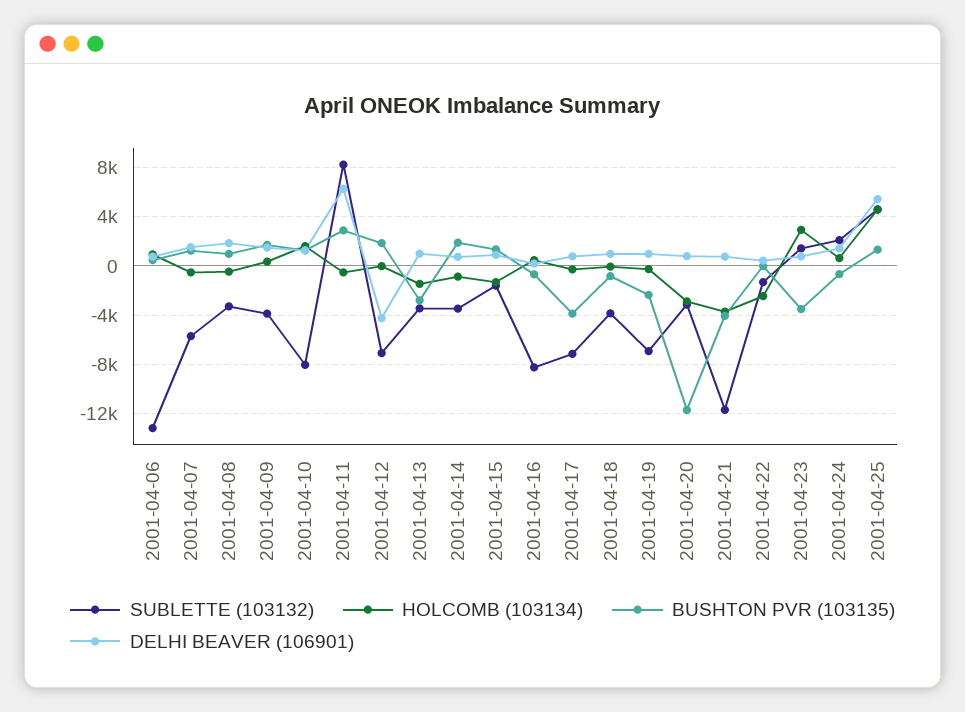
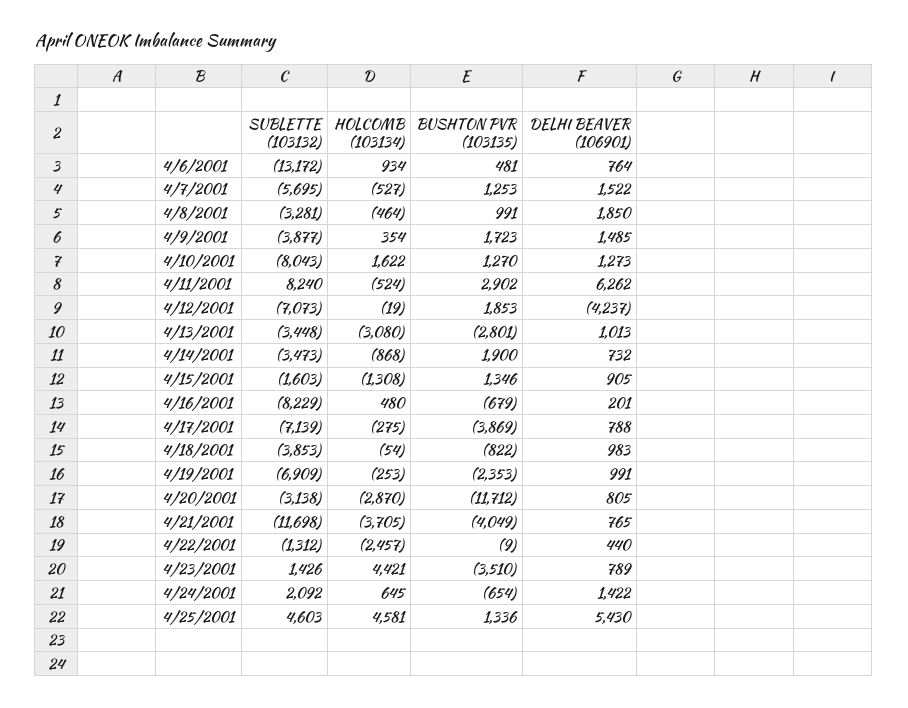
  {
    "SUBLETTE (103132)": {
      "2001-04-06": -13172,
      "2001-04-07": -5695,
      "2001-04-08": -3281,
      "2001-04-09": -3877,
      "2001-04-10": -8043,
      "2001-04-11": 8240,
      "2001-04-12": -7073,
      "2001-04-13": -3448,
      "2001-04-14": -3473,
      "2001-04-15": -1603,
      "2001-04-16": -8229,
      "2001-04-17": -7139,
      "2001-04-18": -3853,
      "2001-04-19": -6909,
      "2001-04-20": -3138,
      "2001-04-21": -11698,
      "2001-04-22": -1312,
      "2001-04-23": 1426,
      "2001-04-24": 2092,
      "2001-04-25": 4603
    },
    "HOLCOMB (103134)": {
      "2001-04-06": 934,
      "2001-04-07": -527,
      "2001-04-08": -464,
      "2001-04-09": 354,
      "2001-04-10": 1622,
      "2001-04-11": -524,
      "2001-04-12": -19,
-     "2001-04-13": -1500,
+     "2001-04-13": -3080,
      "2001-04-14": -868,
      "2001-04-15": -1308,
      "2001-04-16": 480,
      "2001-04-17": -275,
      "2001-04-18": -54,
      "2001-04-19": -253,
      "2001-04-20": -2870,
      "2001-04-21": -3705,
      "2001-04-22": -2457,
-     "2001-04-23": 3000,
+     "2001-04-23": 4421,
      "2001-04-24": 645,
      "2001-04-25": 4581
    },
    "BUSHTON PVR (103135)": {
      "2001-04-06": 481,
      "2001-04-07": 1253,
      "2001-04-08": 991,
      "2001-04-09": 1723,
      "2001-04-10": 1270,
      "2001-04-11": 2902,
      "2001-04-12": 1853,
      "2001-04-13": -2801,
      "2001-04-14": 1900,
      "2001-04-15": 1346,
      "2001-04-16": -679,
      "2001-04-17": -3869,
      "2001-04-18": -822,
      "2001-04-19": -2353,
      "2001-04-20": -11712,
      "2001-04-21": -4049,
      "2001-04-22": -9,
      "2001-04-23": -3510,
      "2001-04-24": -654,
      "2001-04-25": 1336
    },
    "DELHI BEAVER (106901)": {
      "2001-04-06": 764,
      "2001-04-07": 1522,
      "2001-04-08": 1850,
      "2001-04-09": 1485,
      "2001-04-10": 1273,
      "2001-04-11": 6262,
      "2001-04-12": -4237,
      "2001-04-13": 1013,
      "2001-04-14": 732,
      "2001-04-15": 905,
      "2001-04-16": 201,
      "2001-04-17": 788,
      "2001-04-18": 983,
      "2001-04-19": 991,
      "2001-04-20": 805,
      "2001-04-21": 765,
      "2001-04-22": 440,
      "2001-04-23": 789,
      "2001-04-24": 1422,
      "2001-04-25": 5430
    }
  }

